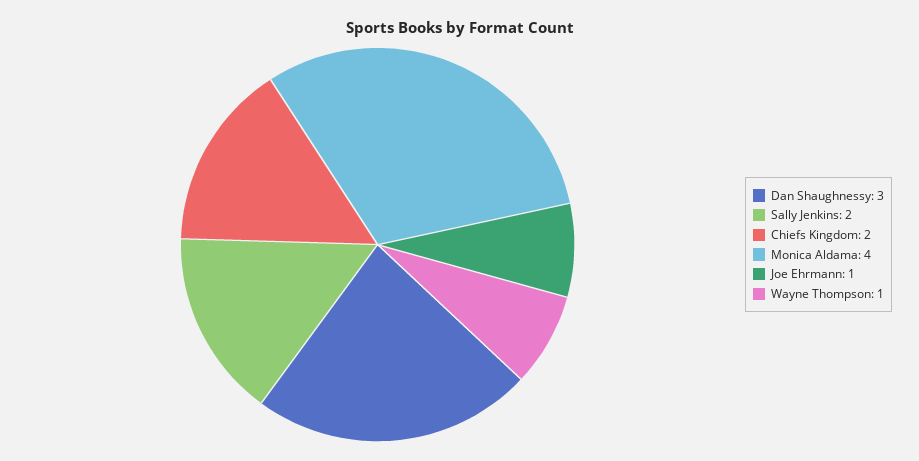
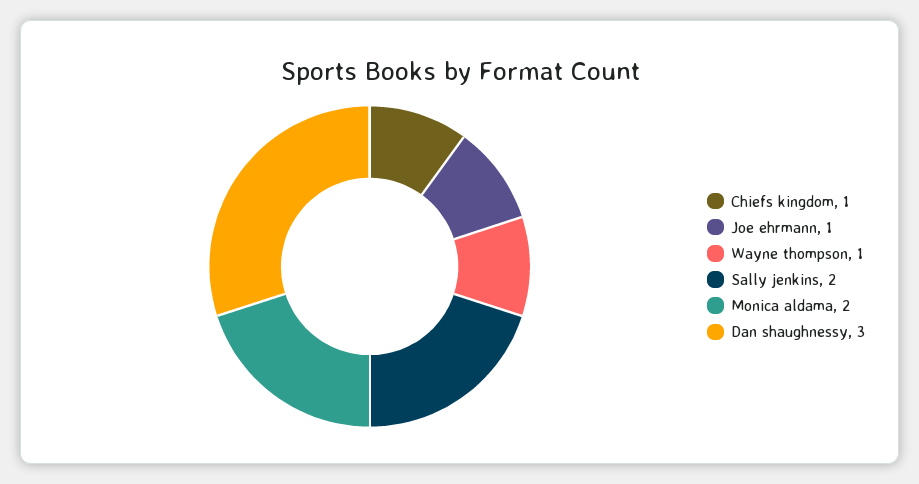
  {
    "Dan Shaughnessy": 3,
    "Sally Jenkins": 2,
-   "Chiefs Kingdom": 2,
+   "Chiefs Kingdom": 1,
-   "Monica Aldama": 4,
+   "Monica Aldama": 2,
    "Joe Ehrmann": 1,
    "Wayne Thompson": 1
  }

